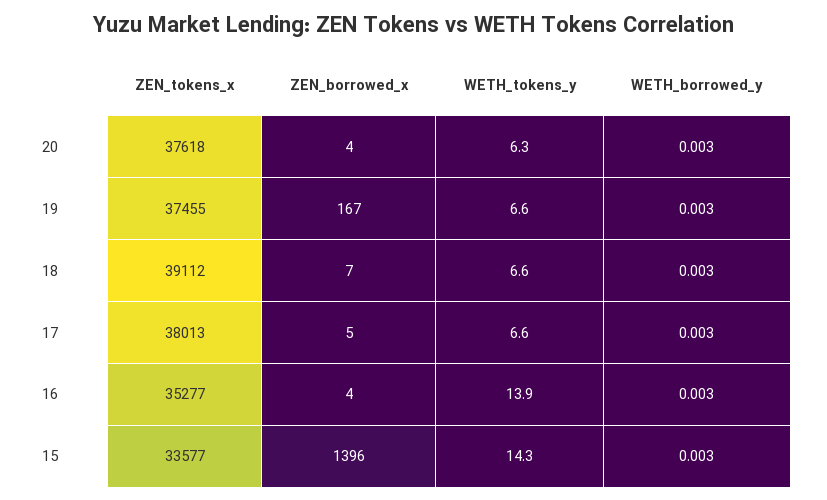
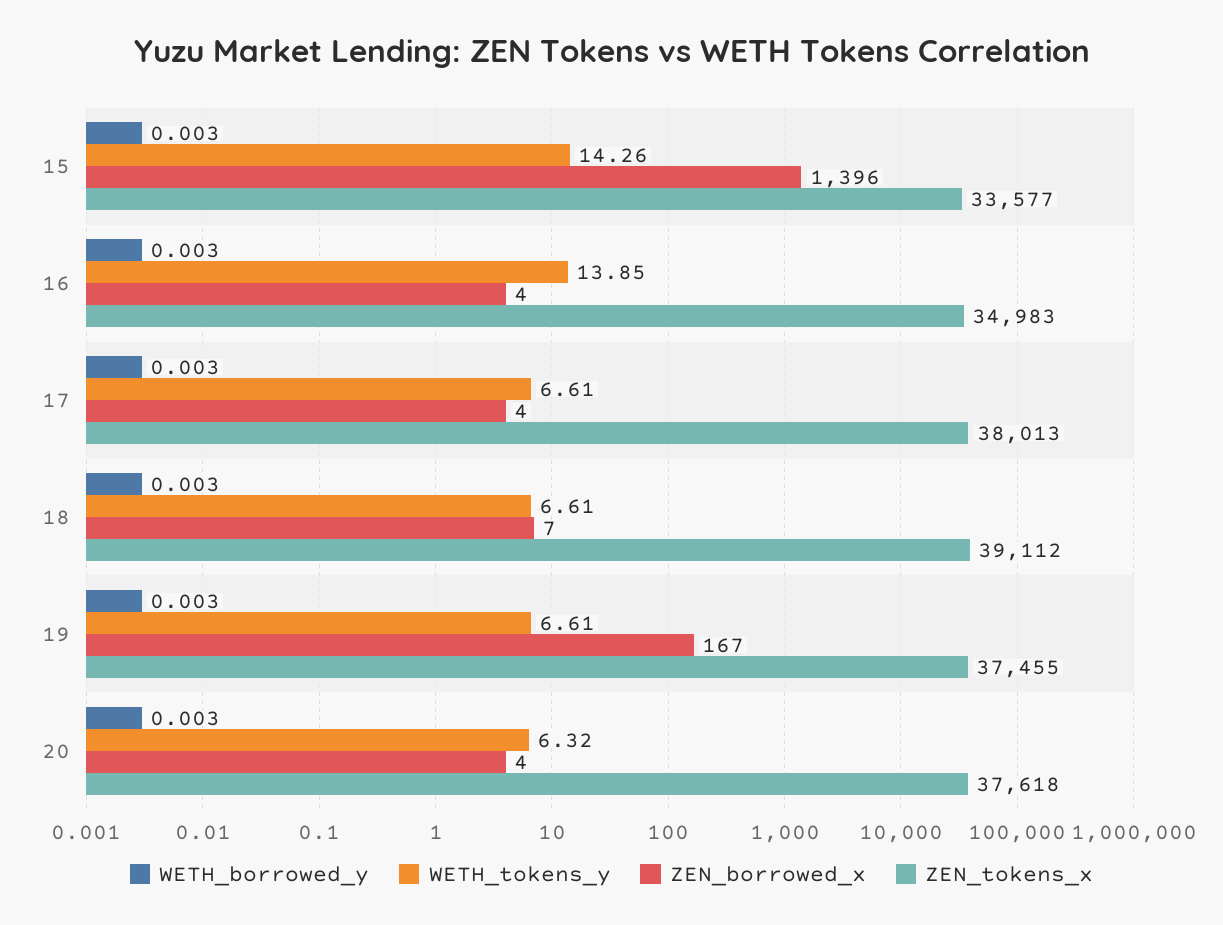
  {
    "ZEN_tokens_x": {
      "20": 37618,
      "19": 37455,
      "18": 39112,
      "17": 38013,
-     "16": 35277,
+     "16": 34983,
      "15": 33577
    },
    "ZEN_borrowed_x": {
      "20": 4,
      "19": 167,
      "18": 7,
-     "17": 5,
+     "17": 4,
      "16": 4,
      "15": 1396
    },
    "WETH_tokens_y": {
      "20": 6.32,
      "19": 6.61,
      "18": 6.61,
      "17": 6.61,
      "16": 13.85,
      "15": 14.26
    },
    "WETH_borrowed_y": {
      "20": 0.003,
      "19": 0.003,
      "18": 0.003,
      "17": 0.003,
      "16": 0.003,
      "15": 0.003
    }
  }

